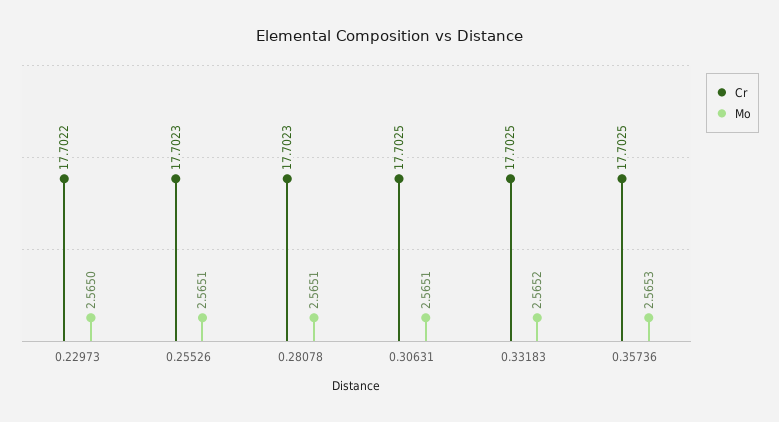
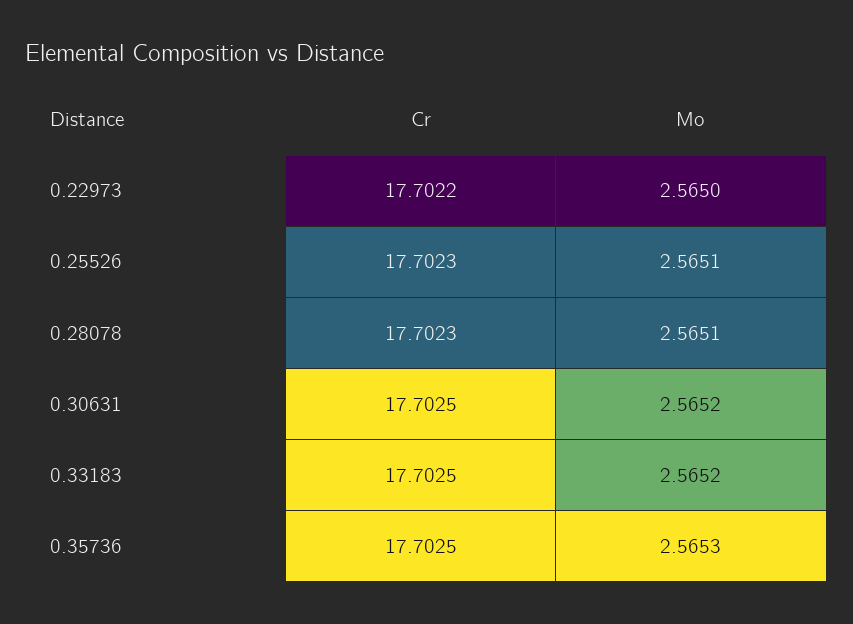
  {
    "Cr": {
      "0.22973": 17.7022,
      "0.25526": 17.7023,
      "0.28078": 17.7023,
      "0.30631": 17.7025,
      "0.33183": 17.7025,
      "0.35736": 17.7025
    },
    "Mo": {
      "0.22973": 2.565,
      "0.25526": 2.5651,
      "0.28078": 2.5651,
-     "0.30631": 2.5651,
+     "0.30631": 2.5652,
      "0.33183": 2.5652,
      "0.35736": 2.5653
    }
  }

